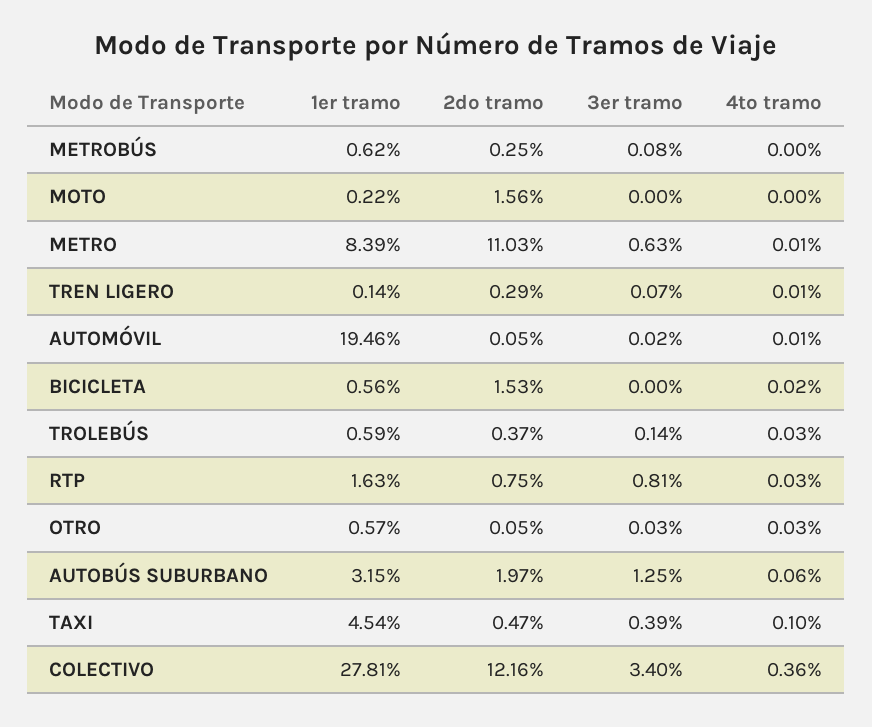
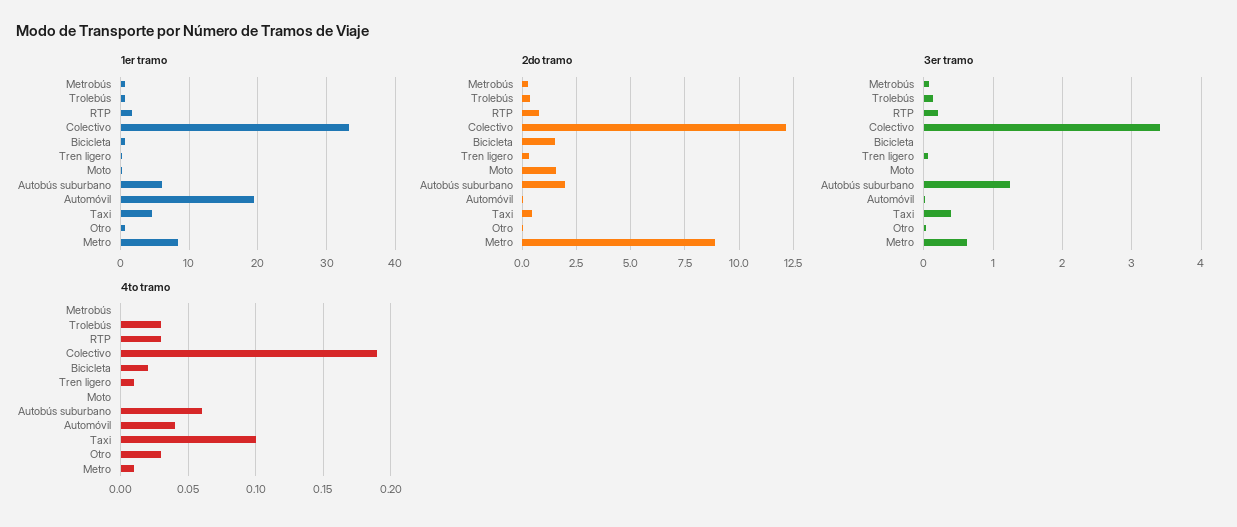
  {
    "1er tramo": {
      "METROBÚS": 0.62,
      "MOTO": 0.22,
      "METRO": 8.39,
      "TREN LIGERO": 0.14,
      "AUTOMÓVIL": 19.46,
      "BICICLETA": 0.56,
      "TROLEBÚS": 0.59,
      "RTP": 1.63,
      "OTRO": 0.57,
-     "AUTOBÚS SUBURBANO": 3.15,
+     "AUTOBÚS SUBURBANO": 6,
      "TAXI": 4.54,
-     "COLECTIVO": 27.81
+     "COLECTIVO": 33
    },
    "2do tramo": {
      "METROBÚS": 0.25,
      "MOTO": 1.56,
-     "METRO": 11.03,
+     "METRO": 9,
      "TREN LIGERO": 0.29,
      "AUTOMÓVIL": 0.05,
      "BICICLETA": 1.53,
      "TROLEBÚS": 0.37,
      "RTP": 0.75,
      "OTRO": 0.05,
      "AUTOBÚS SUBURBANO": 1.97,
      "TAXI": 0.47,
      "COLECTIVO": 12.16
    },
    "3er tramo": {
      "METROBÚS": 0.08,
      "MOTO": 0,
      "METRO": 0.63,
      "TREN LIGERO": 0.07,
      "AUTOMÓVIL": 0.02,
      "BICICLETA": 0,
      "TROLEBÚS": 0.14,
-     "RTP": 0.81,
+     "RTP": 0.2,
      "OTRO": 0.03,
      "AUTOBÚS SUBURBANO": 1.25,
      "TAXI": 0.39,
      "COLECTIVO": 3.4
    },
    "4to tramo": {
      "METROBÚS": 0,
      "MOTO": 0,
      "METRO": 0.01,
      "TREN LIGERO": 0.01,
-     "AUTOMÓVIL": 0.01,
+     "AUTOMÓVIL": 0.04,
      "BICICLETA": 0.02,
      "TROLEBÚS": 0.03,
      "RTP": 0.03,
      "OTRO": 0.03,
      "AUTOBÚS SUBURBANO": 0.06,
      "TAXI": 0.1,
-     "COLECTIVO": 0.36
+     "COLECTIVO": 0.19
    }
  }

